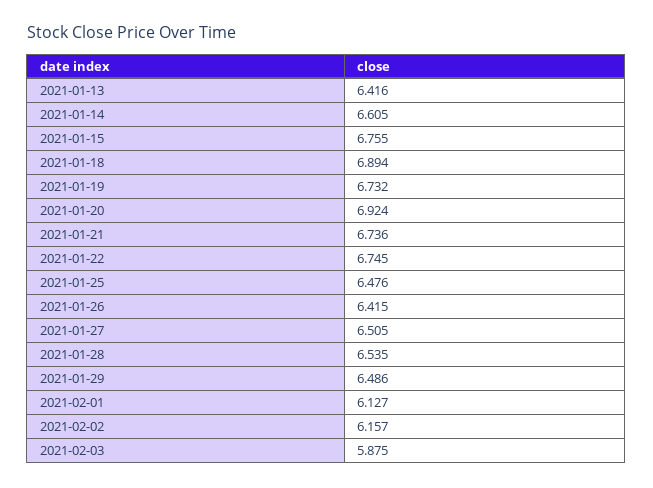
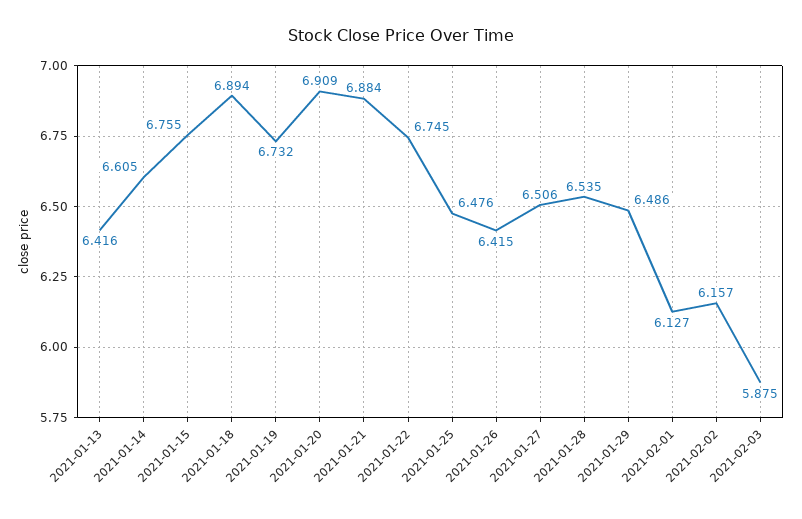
  {
    "2021-01-13": 6.416,
    "2021-01-14": 6.605,
    "2021-01-15": 6.755,
    "2021-01-18": 6.894,
    "2021-01-19": 6.732,
-   "2021-01-20": 6.924,
+   "2021-01-20": 6.909,
-   "2021-01-21": 6.736,
+   "2021-01-21": 6.884,
    "2021-01-22": 6.745,
    "2021-01-25": 6.476,
    "2021-01-26": 6.415,
-   "2021-01-27": 6.505,
+   "2021-01-27": 6.506,
    "2021-01-28": 6.535,
    "2021-01-29": 6.486,
    "2021-02-01": 6.127,
    "2021-02-02": 6.157,
    "2021-02-03": 5.875
  }

